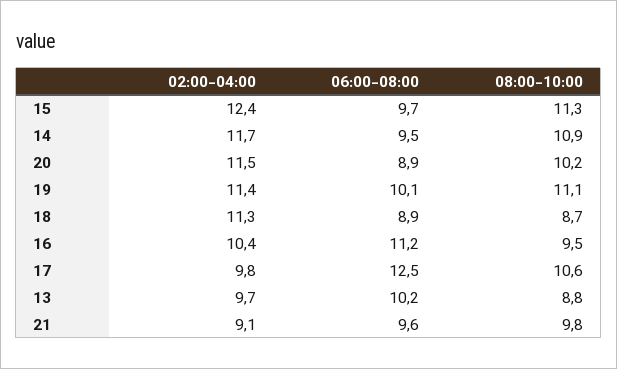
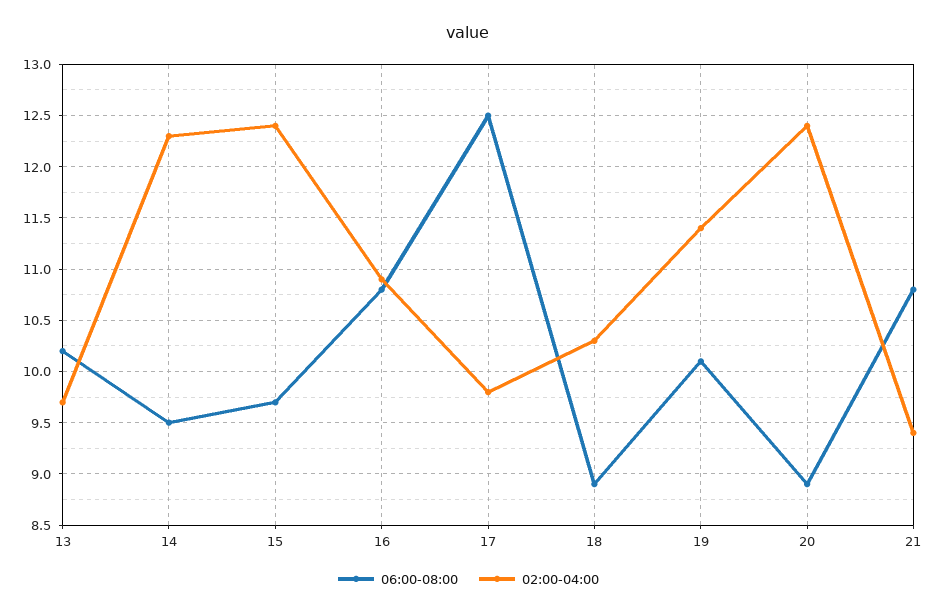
  {
    "02:00-04:00": {
      "15": 12.4,
-     "14": 11.7,
+     "14": 12.3,
-     "20": 11.5,
+     "20": 12.4,
      "19": 11.4,
-     "18": 11.3,
+     "18": 10.3,
-     "16": 10.4,
+     "16": 10.9,
      "17": 9.8,
      "13": 9.7,
-     "21": 9.1
+     "21": 9.4
    },
    "06:00-08:00": {
      "15": 9.7,
      "14": 9.5,
      "20": 8.9,
      "19": 10.1,
      "18": 8.9,
-     "16": 11.2,
+     "16": 10.8,
      "17": 12.5,
      "13": 10.2,
-     "21": 9.6
+     "21": 10.8
-   },
+   }
-   "08:00-10:00": {
-     "15": 11.3,
-     "14": 10.9,
-     "20": 10.2,
-     "19": 11.1,
-     "18": 8.7,
-     "16": 9.5,
-     "17": 10.6,
-     "13": 8.8,
-     "21": 9.8
-   }
  }

